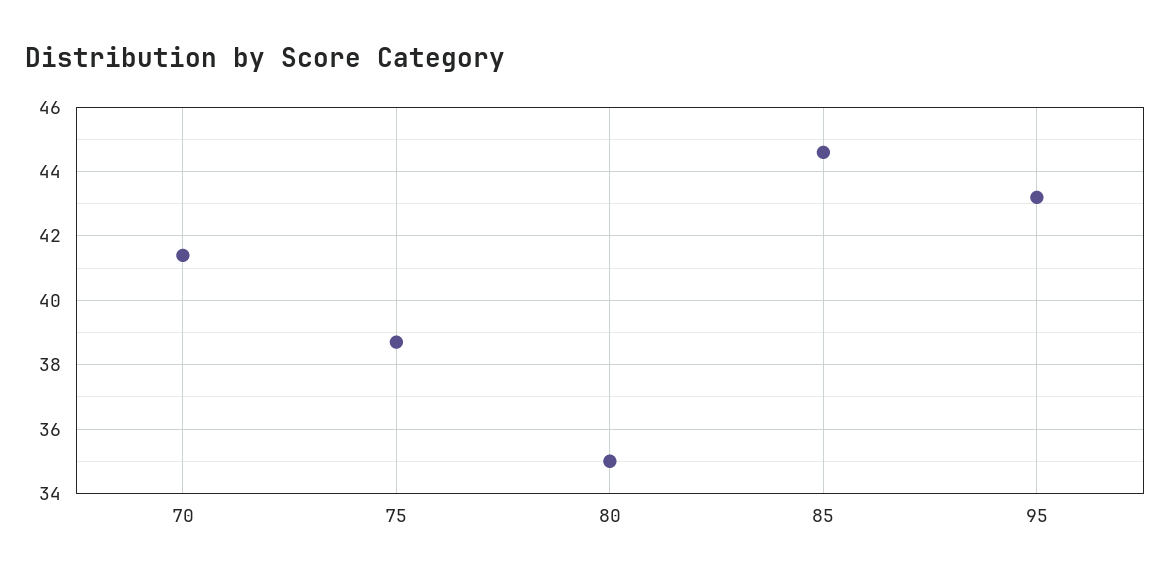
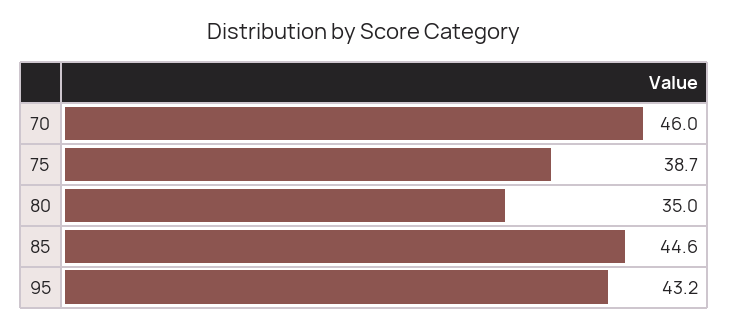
  {
-   "70": 41.5,
+   "70": 46,
    "75": 38.7,
    "80": 35,
    "85": 44.6,
    "95": 43.2
  }

